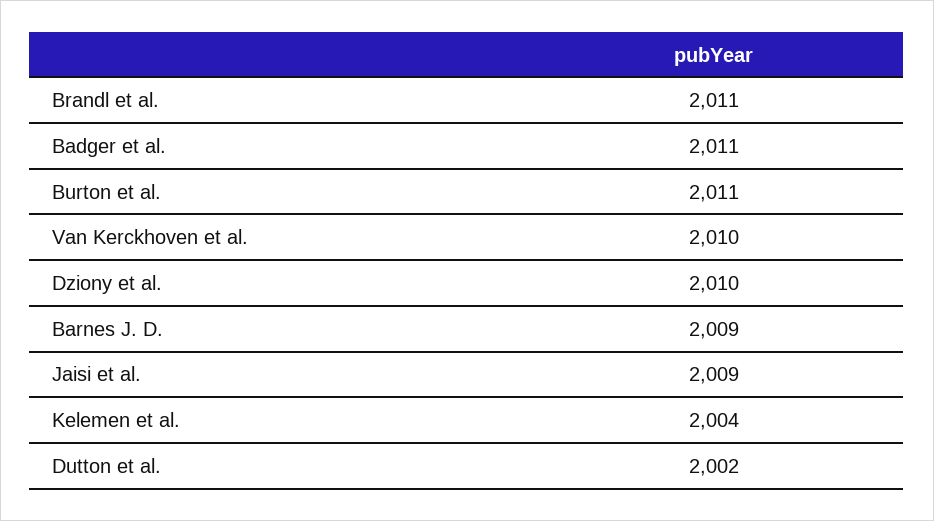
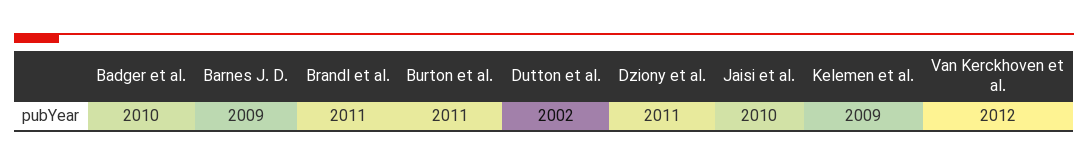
  {
    "Brandl et al.": 2011,
-   "Badger et al.": 2011,
+   "Badger et al.": 2010,
    "Burton et al.": 2011,
-   "Van Kerckhoven et al.": 2010,
+   "Van Kerckhoven et al.": 2012,
-   "Dziony et al.": 2010,
+   "Dziony et al.": 2011,
    "Barnes J. D.": 2009,
-   "Jaisi et al.": 2009,
+   "Jaisi et al.": 2010,
-   "Kelemen et al.": 2004,
+   "Kelemen et al.": 2009,
    "Dutton et al.": 2002
  }

